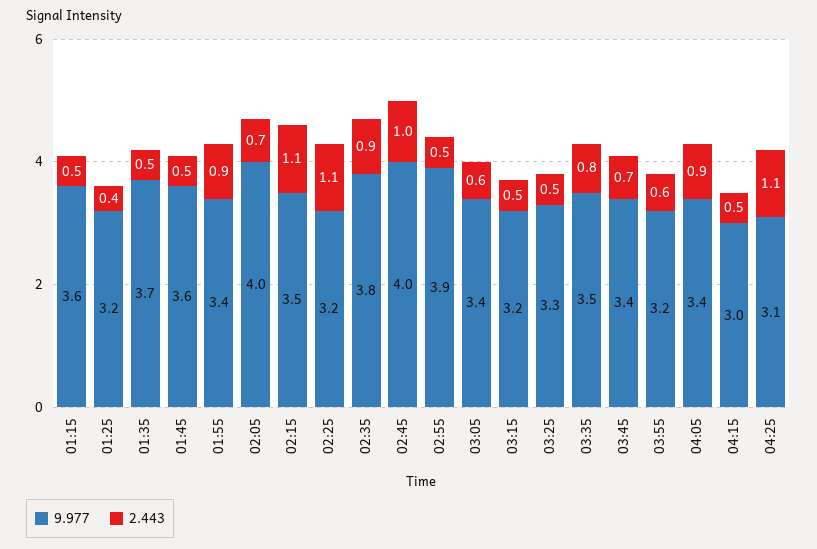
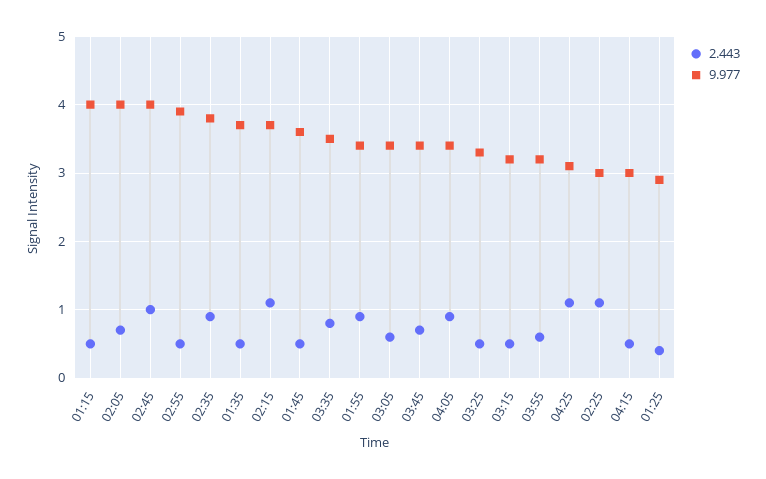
  {
    "9.977": {
-     "01:15": 3.6,
+     "01:15": 4,
-     "01:25": 3.2,
+     "01:25": 2.9,
      "01:35": 3.7,
      "01:45": 3.6,
      "01:55": 3.4,
      "02:05": 4,
-     "02:15": 3.5,
+     "02:15": 3.7,
-     "02:25": 3.2,
+     "02:25": 3,
      "02:35": 3.8,
      "02:45": 4,
      "02:55": 3.9,
      "03:05": 3.4,
      "03:15": 3.2,
      "03:25": 3.3,
      "03:35": 3.5,
      "03:45": 3.4,
      "03:55": 3.2,
      "04:05": 3.4,
      "04:15": 3,
      "04:25": 3.1
    },
    "2.443": {
      "01:15": 0.5,
      "01:25": 0.4,
      "01:35": 0.5,
      "01:45": 0.5,
      "01:55": 0.9,
      "02:05": 0.7,
      "02:15": 1.1,
      "02:25": 1.1,
      "02:35": 0.9,
      "02:45": 1,
      "02:55": 0.5,
      "03:05": 0.6,
      "03:15": 0.5,
      "03:25": 0.5,
      "03:35": 0.8,
      "03:45": 0.7,
      "03:55": 0.6,
      "04:05": 0.9,
      "04:15": 0.5,
      "04:25": 1.1
    }
  }

